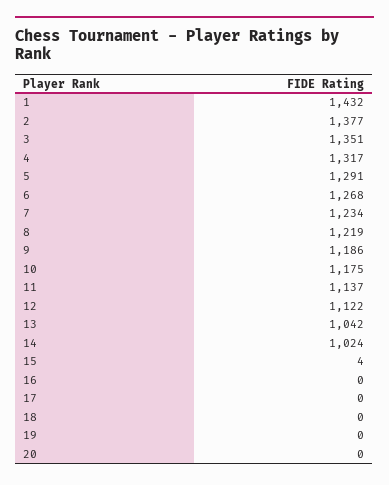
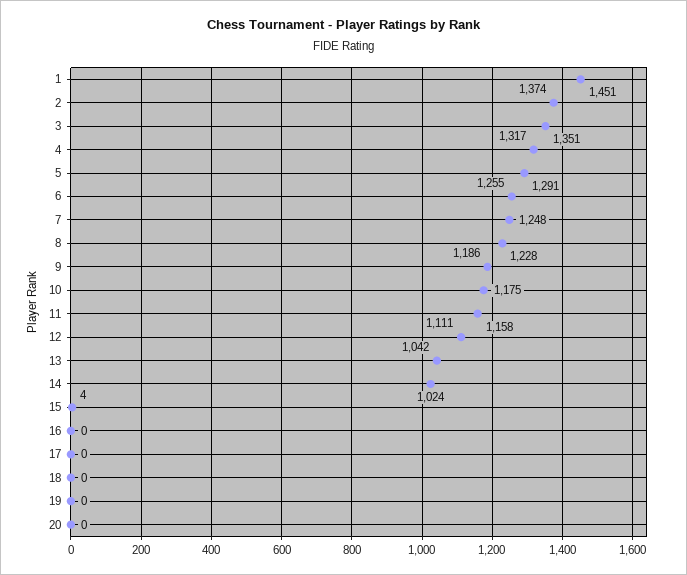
  {
-   "1": 1432,
+   "1": 1451,
-   "2": 1377,
+   "2": 1374,
    "3": 1351,
    "4": 1317,
    "5": 1291,
-   "6": 1268,
+   "6": 1255,
-   "7": 1234,
+   "7": 1248,
-   "8": 1219,
+   "8": 1228,
    "9": 1186,
    "10": 1175,
-   "11": 1137,
+   "11": 1158,
-   "12": 1122,
+   "12": 1111,
    "13": 1042,
    "14": 1024,
    "15": 4,
    "16": 0,
    "17": 0,
    "18": 0,
    "19": 0,
    "20": 0
  }

